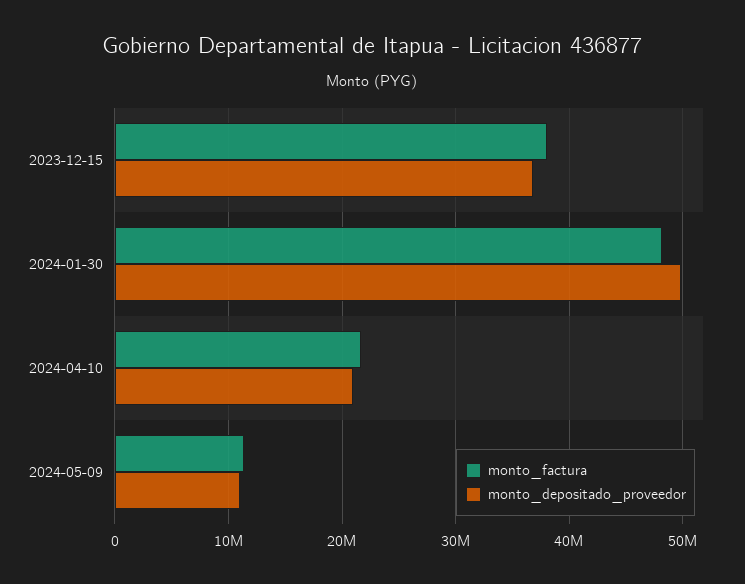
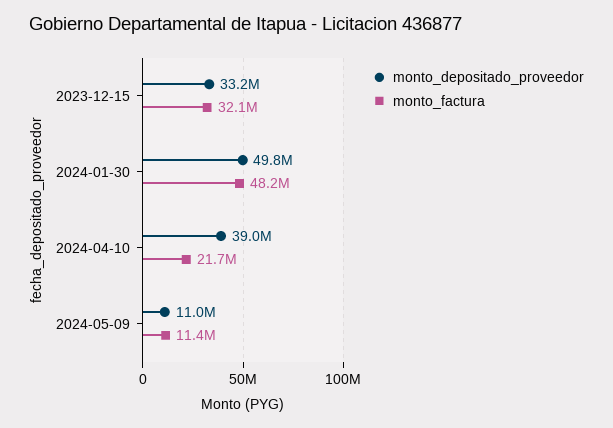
  {
    "monto_factura": {
-     "2023-12-15": 38000000,
+     "2023-12-15": 32100000,
      "2024-01-30": 48200000,
      "2024-04-10": 21700000,
      "2024-05-09": 11400000
    },
    "monto_depositado_proveedor": {
-     "2023-12-15": 37000000,
+     "2023-12-15": 33200000,
      "2024-01-30": 49800000,
-     "2024-04-10": 21000000,
+     "2024-04-10": 39000000,
      "2024-05-09": 11000000
    }
  }

